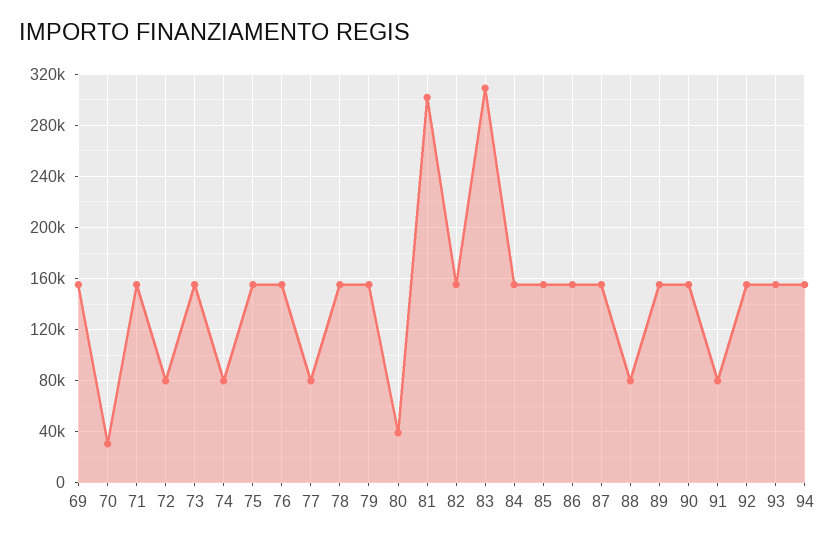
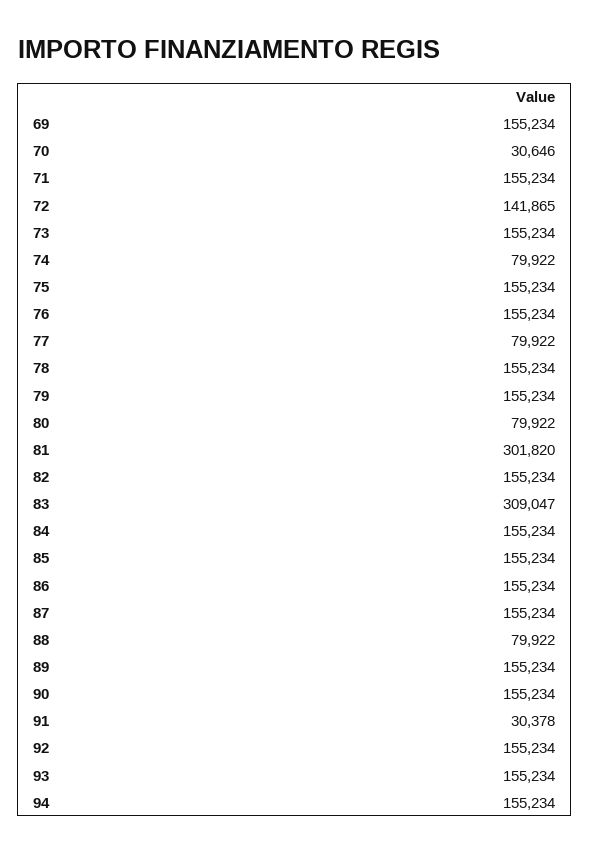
  {
    "69": 155234,
    "70": 30646,
    "71": 155234,
-   "72": 80000,
+   "72": 141865,
    "73": 155234,
    "74": 79922,
    "75": 155234,
    "76": 155234,
    "77": 79922,
    "78": 155234,
    "79": 155234,
-   "80": 40000,
+   "80": 79922,
    "81": 301820,
    "82": 155234,
    "83": 309047,
    "84": 155234,
    "85": 155234,
    "86": 155234,
    "87": 155234,
    "88": 79922,
    "89": 155234,
    "90": 155234,
-   "91": 80000,
+   "91": 30378,
    "92": 155234,
    "93": 155234,
    "94": 155234
  }

